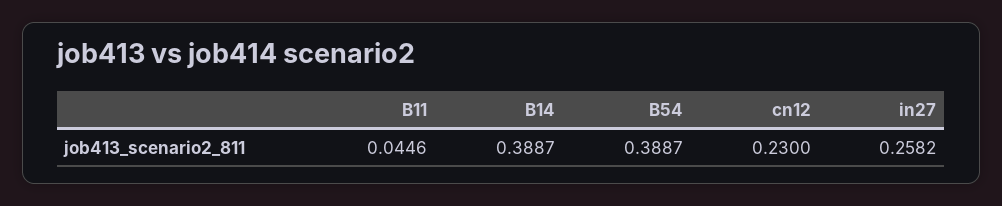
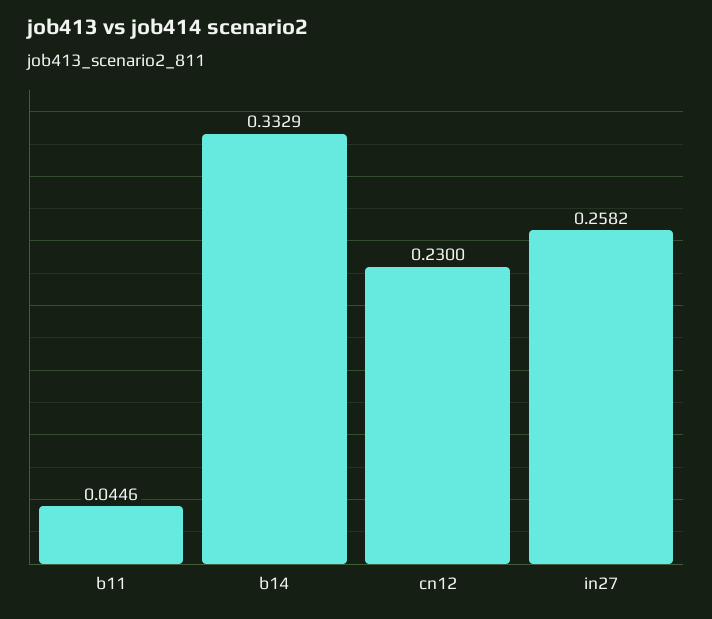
  {
    "B11": 0.0446,
-   "B14": 0.3887,
+   "B14": 0.3329,
-   "B54": 0.3887,
    "cn12": 0.23,
    "in27": 0.2582
  }

